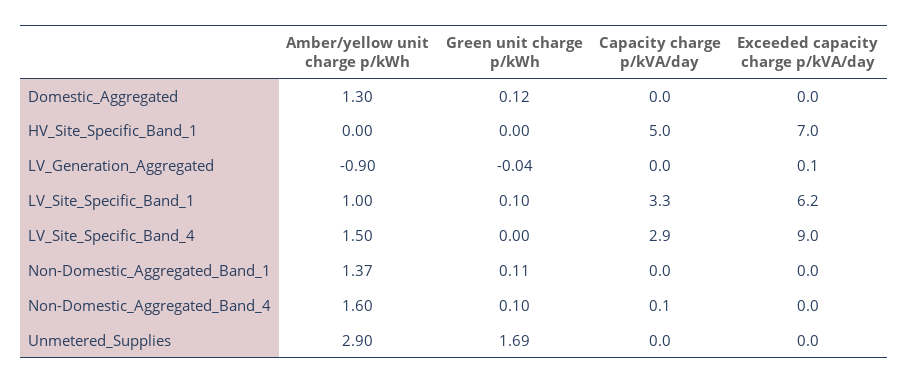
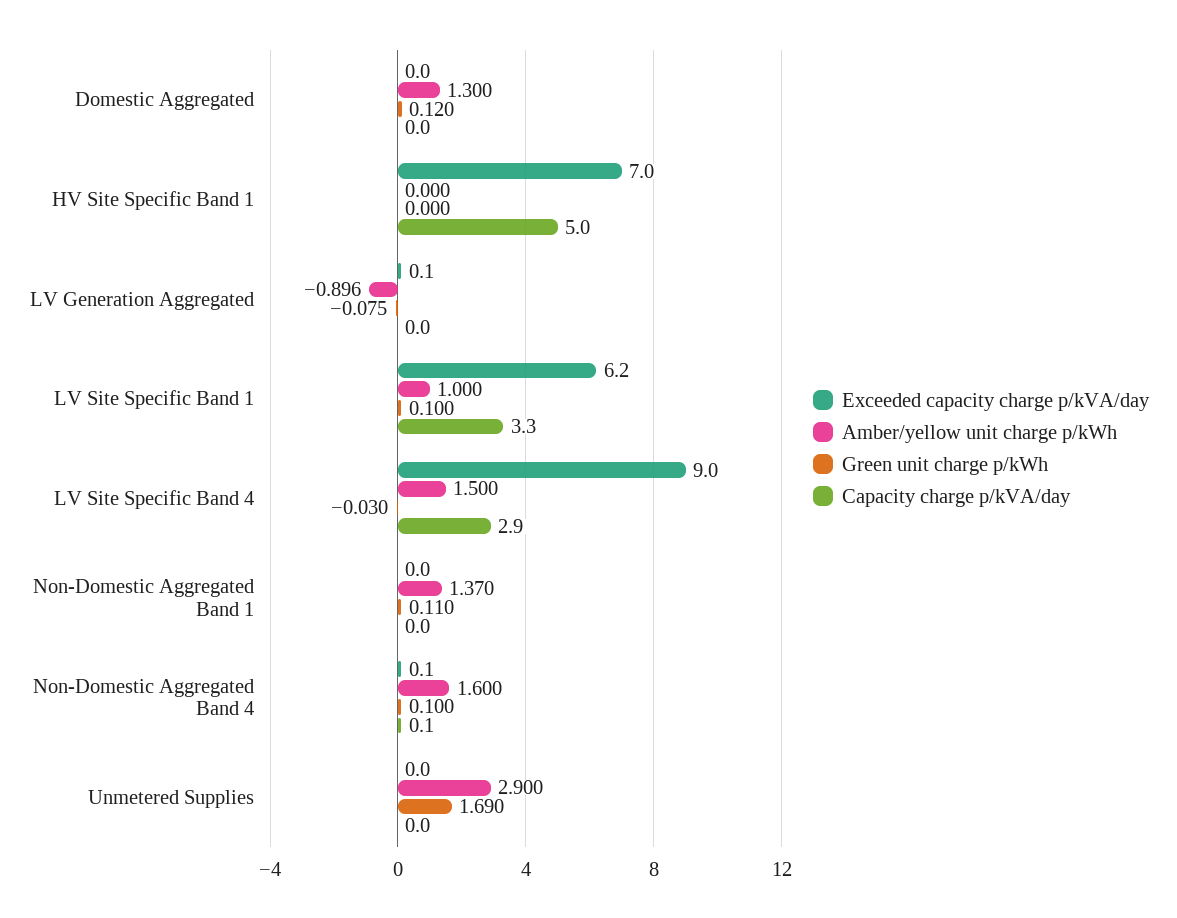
  {
    "Amber/yellow unit charge p/kWh": {
      "Domestic_Aggregated": 1.3,
      "HV_Site_Specific_Band_1": 0,
      "LV_Generation_Aggregated": -0.896,
      "LV_Site_Specific_Band_1": 1,
      "LV_Site_Specific_Band_4": 1.5,
      "Non-Domestic_Aggregated_Band_1": 1.37,
      "Non-Domestic_Aggregated_Band_4": 1.6,
      "Unmetered_Supplies": 2.9
    },
    "Green unit charge p/kWh": {
      "Domestic_Aggregated": 0.12,
      "HV_Site_Specific_Band_1": 0,
-     "LV_Generation_Aggregated": -0.04,
+     "LV_Generation_Aggregated": -0.075,
      "LV_Site_Specific_Band_1": 0.1,
-     "LV_Site_Specific_Band_4": 0,
+     "LV_Site_Specific_Band_4": -0.03,
      "Non-Domestic_Aggregated_Band_1": 0.11,
      "Non-Domestic_Aggregated_Band_4": 0.1,
      "Unmetered_Supplies": 1.69
    },
    "Capacity charge p/kVA/day": {
      "Domestic_Aggregated": 0,
      "HV_Site_Specific_Band_1": 5,
      "LV_Generation_Aggregated": 0,
      "LV_Site_Specific_Band_1": 3.3,
      "LV_Site_Specific_Band_4": 2.9,
      "Non-Domestic_Aggregated_Band_1": 0,
      "Non-Domestic_Aggregated_Band_4": 0.1,
      "Unmetered_Supplies": 0
    },
    "Exceeded capacity charge p/kVA/day": {
      "Domestic_Aggregated": 0,
      "HV_Site_Specific_Band_1": 7,
      "LV_Generation_Aggregated": 0.1,
      "LV_Site_Specific_Band_1": 6.2,
      "LV_Site_Specific_Band_4": 9,
      "Non-Domestic_Aggregated_Band_1": 0,
-     "Non-Domestic_Aggregated_Band_4": 0,
+     "Non-Domestic_Aggregated_Band_4": 0.1,
      "Unmetered_Supplies": 0
    }
  }

